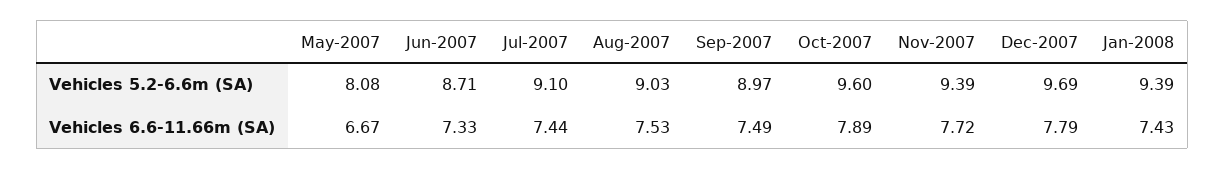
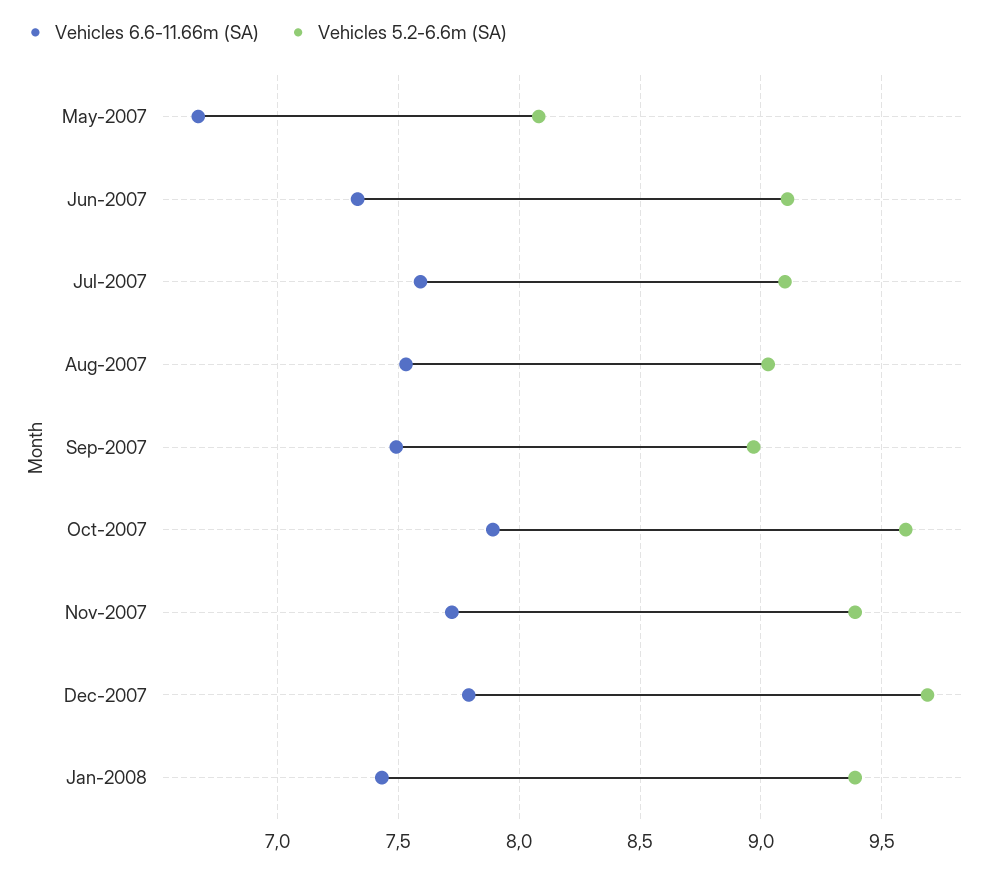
  {
    "Vehicles 5.2-6.6m (SA)": {
      "May-2007": 8.08,
-     "Jun-2007": 8.71,
+     "Jun-2007": 9.1,
      "Jul-2007": 9.1,
      "Aug-2007": 9.03,
      "Sep-2007": 8.97,
      "Oct-2007": 9.6,
      "Nov-2007": 9.39,
      "Dec-2007": 9.69,
      "Jan-2008": 9.39
    },
    "Vehicles 6.6-11.66m (SA)": {
      "May-2007": 6.67,
      "Jun-2007": 7.33,
-     "Jul-2007": 7.44,
+     "Jul-2007": 7.6,
      "Aug-2007": 7.53,
      "Sep-2007": 7.49,
      "Oct-2007": 7.89,
      "Nov-2007": 7.72,
      "Dec-2007": 7.79,
      "Jan-2008": 7.43
    }
  }

